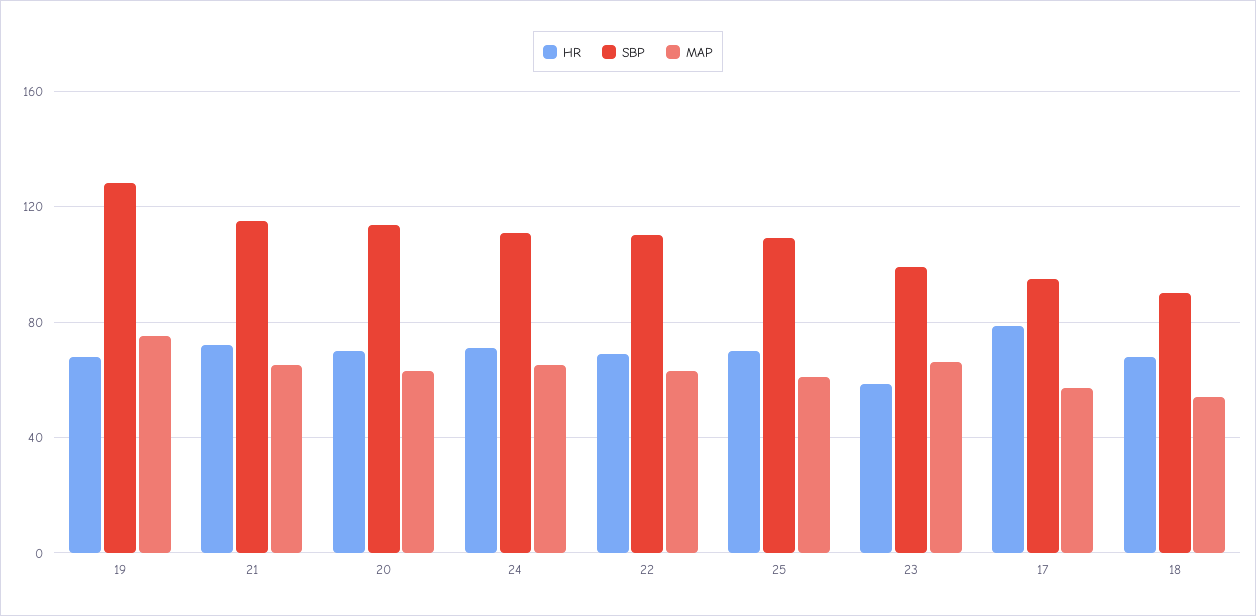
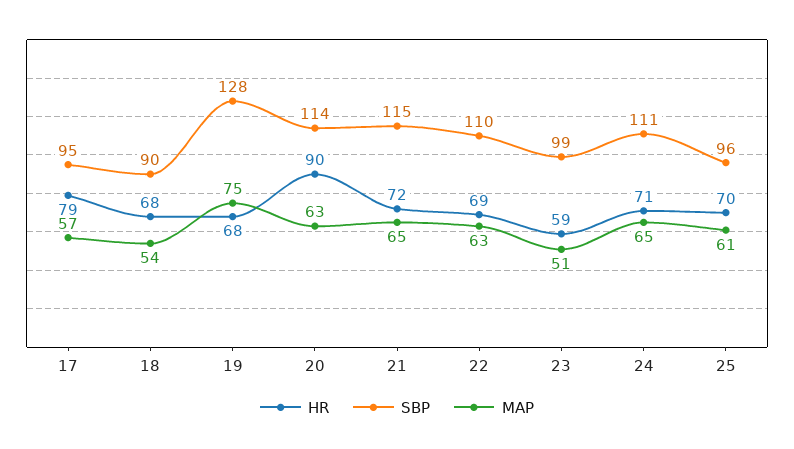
  {
    "HR": {
      "19": 68,
      "21": 72,
-     "20": 70,
+     "20": 90,
      "24": 71,
      "22": 69,
      "25": 70,
      "23": 59,
      "17": 79,
      "18": 68
    },
    "SBP": {
      "19": 128,
      "21": 115,
      "20": 114,
      "24": 111,
      "22": 110,
-     "25": 110,
+     "25": 96,
      "23": 99,
      "17": 95,
      "18": 90
    },
    "MAP": {
      "19": 75,
      "21": 65,
      "20": 63,
      "24": 65,
      "22": 63,
      "25": 61,
-     "23": 65,
+     "23": 51,
      "17": 57,
      "18": 54
    }
  }

